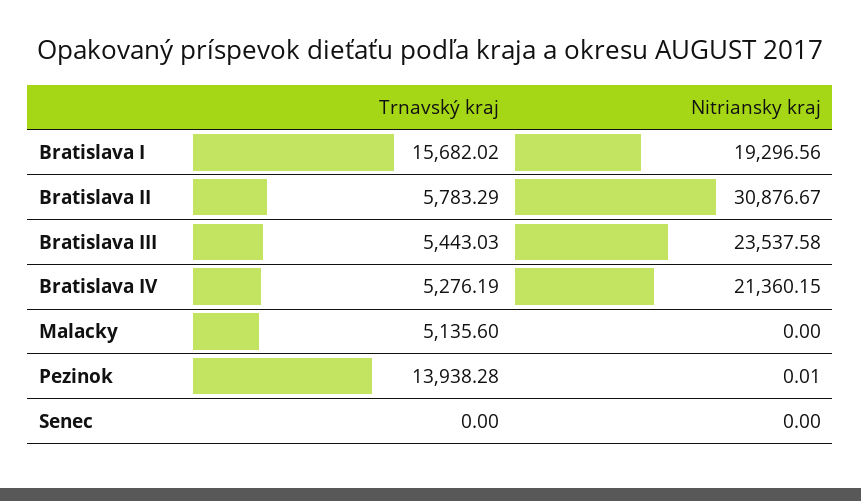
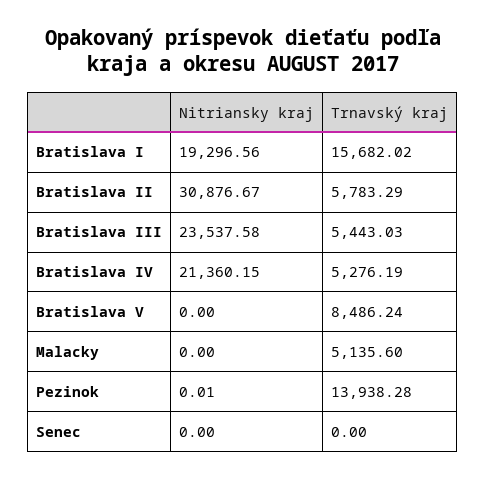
  {
    "Trnavský kraj": {
      "Bratislava I": 15682.02,
      "Bratislava II": 5783.29,
      "Bratislava III": 5443.03,
      "Bratislava IV": 5276.19,
      "Malacky": 5135.6,
      "Pezinok": 13938.28,
-     "Senec": 0
+     "Senec": 0,
+     "Bratislava V": 8486.24
    },
    "Nitriansky kraj": {
      "Bratislava I": 19296.56,
      "Bratislava II": 30876.67,
      "Bratislava III": 23537.58,
      "Bratislava IV": 21360.15,
      "Malacky": 0,
      "Pezinok": 0.01,
-     "Senec": 0
+     "Senec": 0,
+     "Bratislava V": 0
    }
  }

